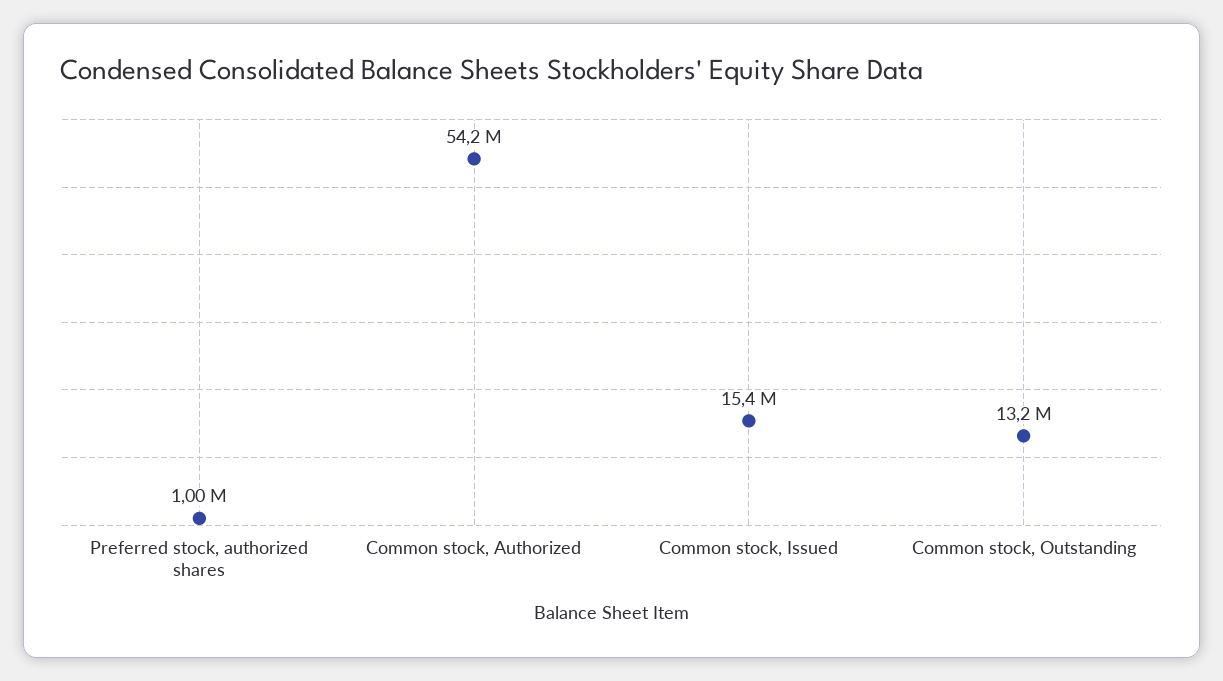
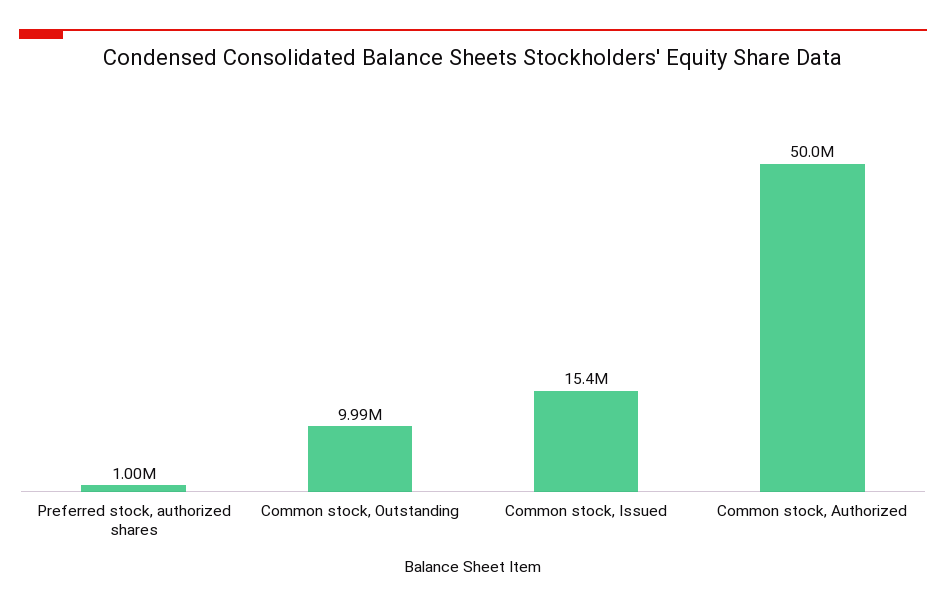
  {
    "Preferred stock, authorized shares": 1000000,
-   "Common stock, Authorized": 54200000,
+   "Common stock, Authorized": 50000000,
    "Common stock, Issued": 15400000,
-   "Common stock, Outstanding": 13200000
+   "Common stock, Outstanding": 9990000
  }

